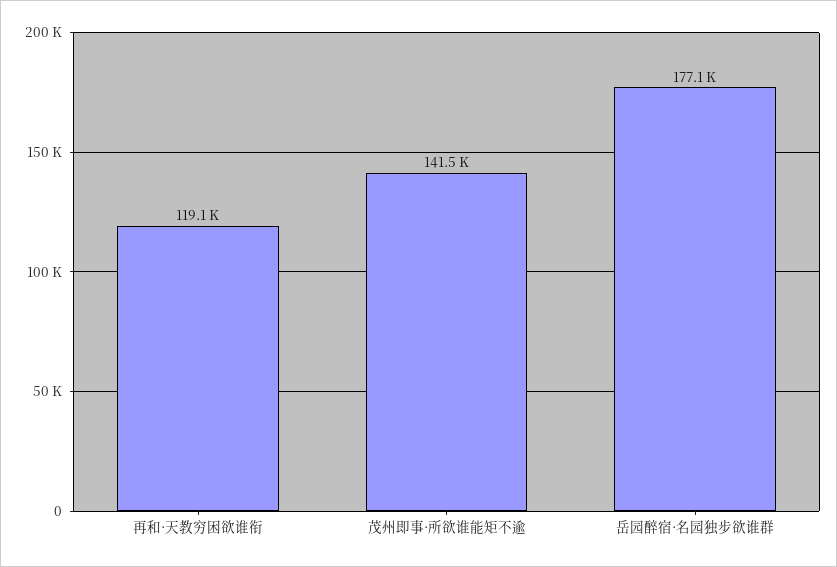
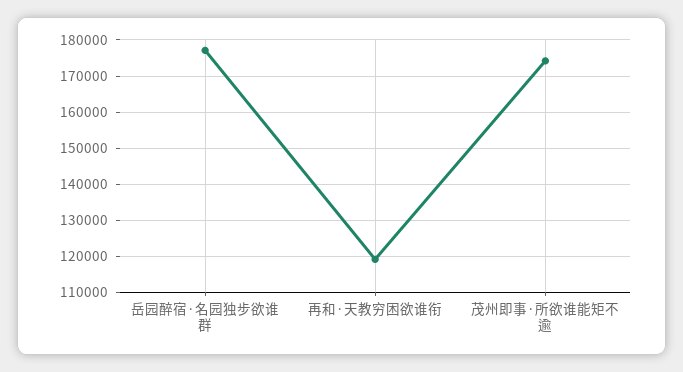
  {
    "再和·天教穷困欲谁衔": 119100,
-   "茂州即事·所欲谁能矩不逾": 141500,
+   "茂州即事·所欲谁能矩不逾": 174000,
    "岳园醉宿·名园独步欲谁群": 177100
  }

